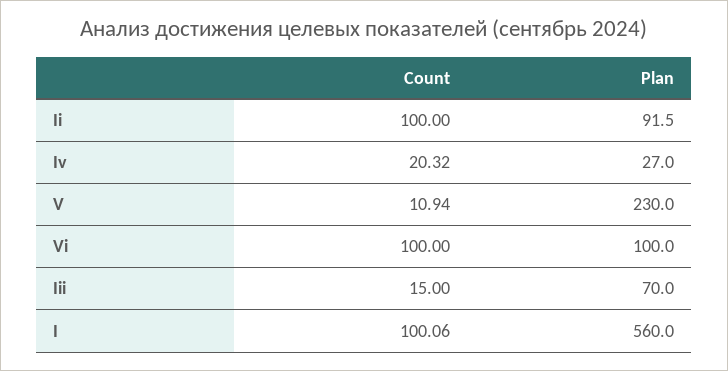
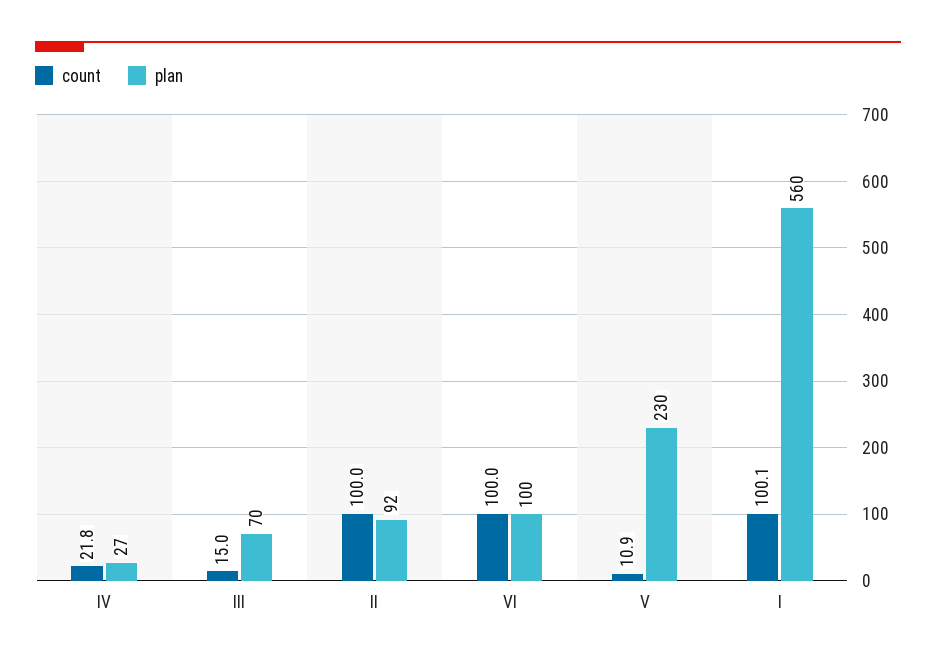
  {
    "Count": {
      "Ii": 100,
-     "Iv": 20.32,
+     "Iv": 21.8,
      "V": 10.94,
      "Vi": 100,
      "Iii": 15,
      "I": 100.06
    },
    "Plan": {
      "Ii": 91.5,
      "Iv": 27,
      "V": 230,
      "Vi": 100,
      "Iii": 70,
      "I": 560
    }
  }

